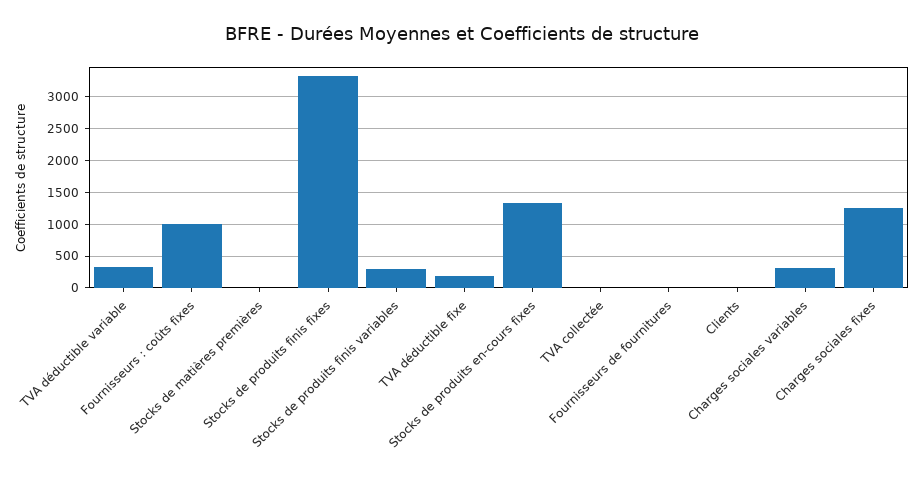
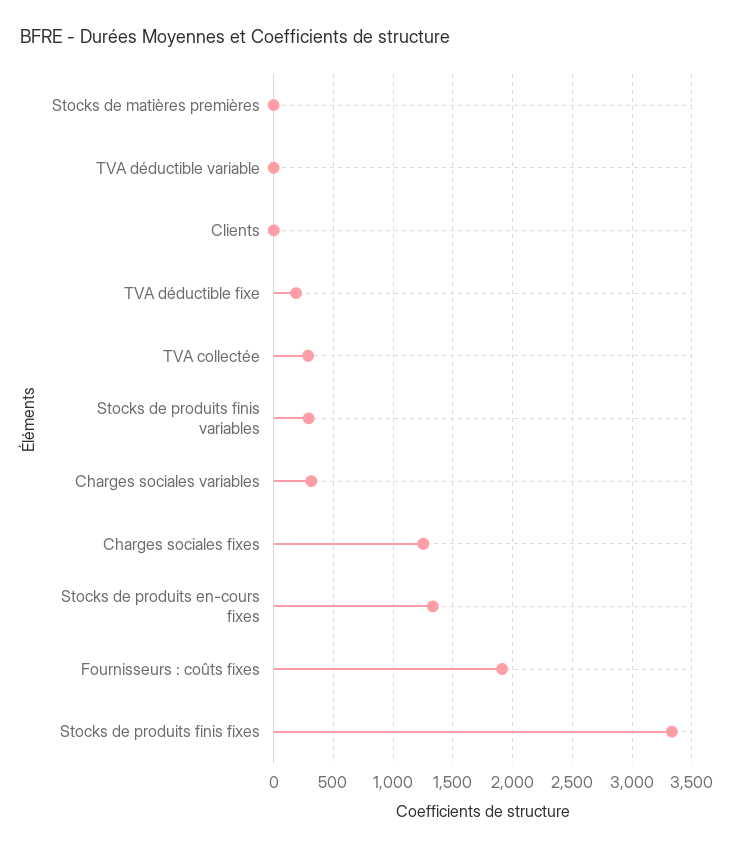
  {
-   "TVA déductible variable": 300,
+   "TVA déductible variable": 0,
-   "Fournisseurs : coûts fixes": 1000,
+   "Fournisseurs : coûts fixes": 1900,
    "Stocks de matières premières": 0,
    "Stocks de produits finis fixes": 3300,
    "Stocks de produits finis variables": 300,
    "TVA déductible fixe": 200,
    "Stocks de produits en-cours fixes": 1300,
-   "TVA collectée": 0,
+   "TVA collectée": 300,
-   "Fournisseurs de fournitures": 0,
    "Clients": 0,
    "Charges sociales variables": 300,
    "Charges sociales fixes": 1300
  }

